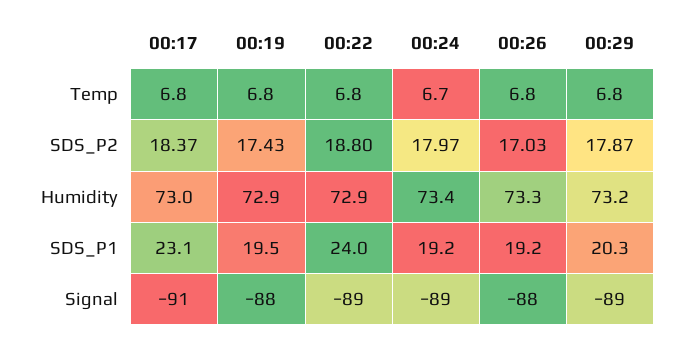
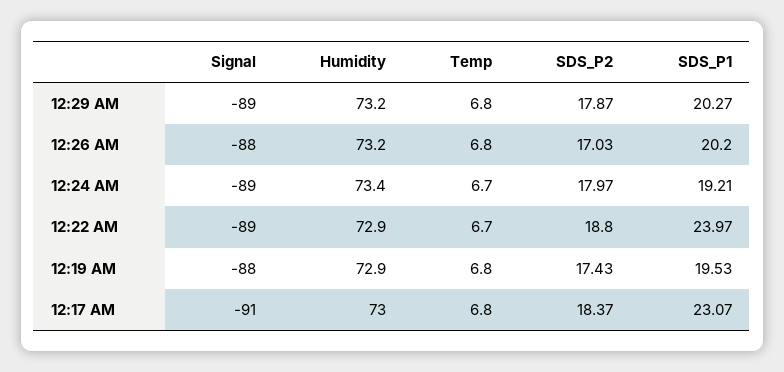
  {
    "00:17": {
      "Temp": 6.8,
      "SDS_P2": 18.37,
      "Humidity": 73,
      "SDS_P1": 23.07,
      "Signal": -91
    },
    "00:19": {
      "Temp": 6.8,
      "SDS_P2": 17.43,
      "Humidity": 72.9,
      "SDS_P1": 19.53,
      "Signal": -88
    },
    "00:22": {
-     "Temp": 6.8,
+     "Temp": 6.7,
      "SDS_P2": 18.8,
      "Humidity": 72.9,
      "SDS_P1": 23.97,
      "Signal": -89
    },
    "00:24": {
      "Temp": 6.7,
      "SDS_P2": 17.97,
      "Humidity": 73.4,
      "SDS_P1": 19.21,
      "Signal": -89
    },
    "00:26": {
      "Temp": 6.8,
      "SDS_P2": 17.03,
-     "Humidity": 73.3,
+     "Humidity": 73.2,
-     "SDS_P1": 19.2,
+     "SDS_P1": 20.2,
      "Signal": -88
    },
    "00:29": {
      "Temp": 6.8,
      "SDS_P2": 17.87,
      "Humidity": 73.2,
      "SDS_P1": 20.27,
      "Signal": -89
    }
  }

